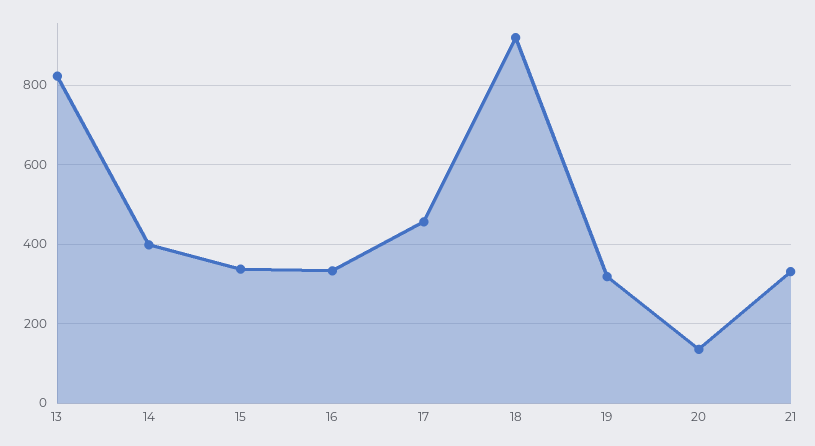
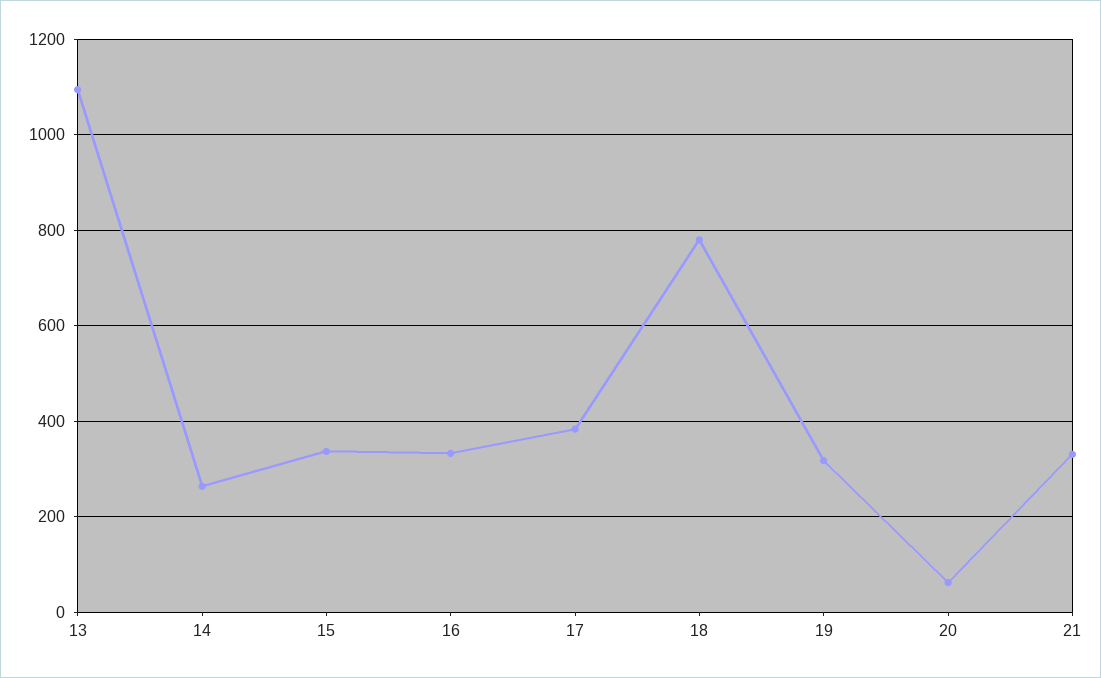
  {
-   "13": 820,
+   "13": 1100,
-   "14": 400,
+   "14": 260,
    "15": 340,
    "16": 340,
-   "17": 460,
+   "17": 380,
-   "18": 920,
+   "18": 780,
    "19": 320,
-   "20": 140,
+   "20": 60,
    "21": 340
  }

